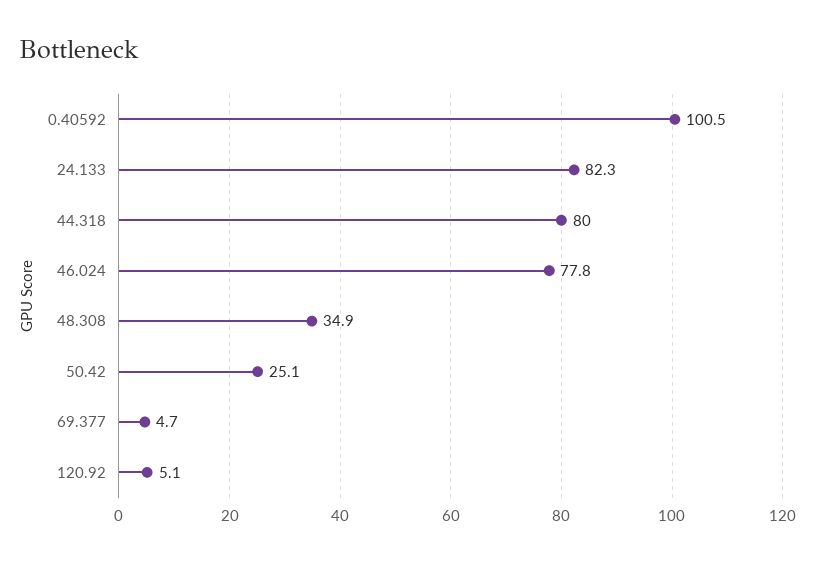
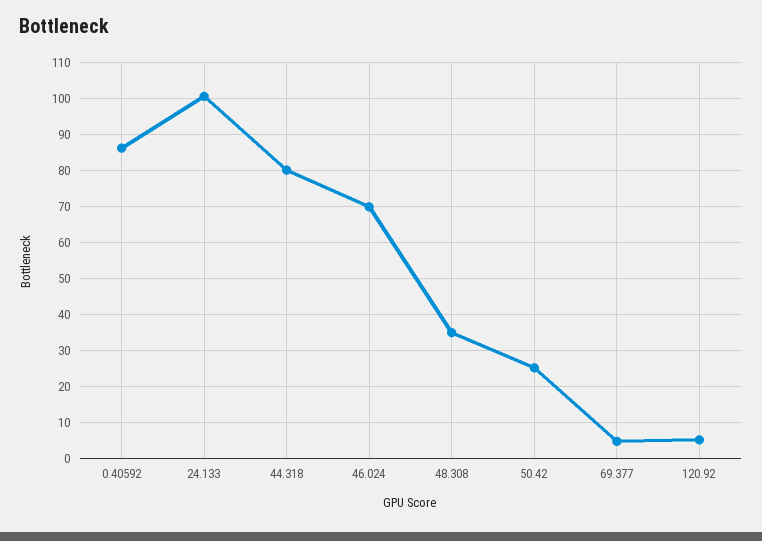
  {
-   "0.40592": 100.5,
+   "0.40592": 86,
-   "24.133": 82.3,
+   "24.133": 100,
    "44.318": 80,
-   "46.024": 77.8,
+   "46.024": 70,
    "48.308": 34.9,
    "50.42": 25.1,
    "69.377": 4.7,
    "120.92": 5.1
  }

